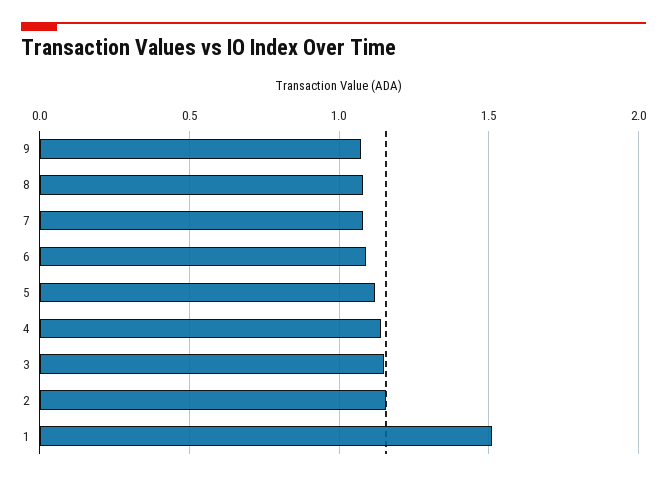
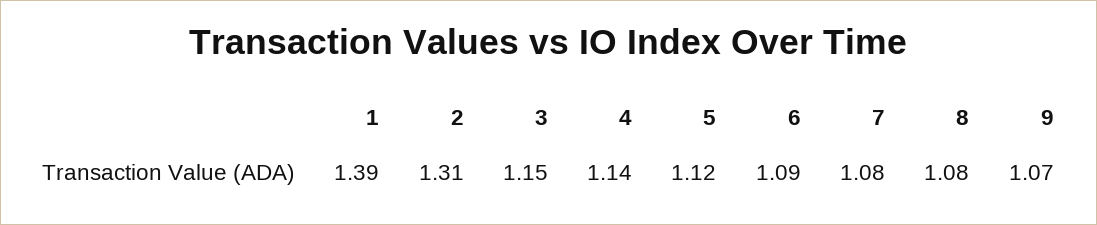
  {
    "9": 1.07,
    "8": 1.08,
    "7": 1.08,
    "6": 1.09,
    "5": 1.12,
    "4": 1.14,
    "3": 1.15,
-   "2": 1.15,
+   "2": 1.31,
-   "1": 1.5
+   "1": 1.39
  }

